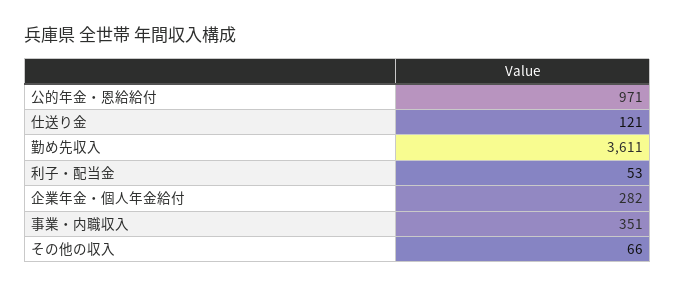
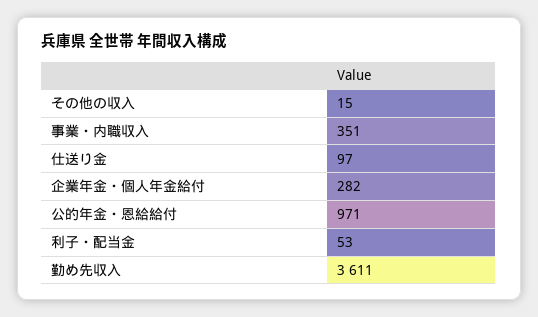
  {
    "公的年金・恩給給付": 971,
-   "仕送り金": 121,
+   "仕送り金": 97,
    "勤め先収入": 3611,
    "利子・配当金": 53,
    "企業年金・個人年金給付": 282,
    "事業・内職収入": 351,
-   "その他の収入": 66
+   "その他の収入": 15
  }

